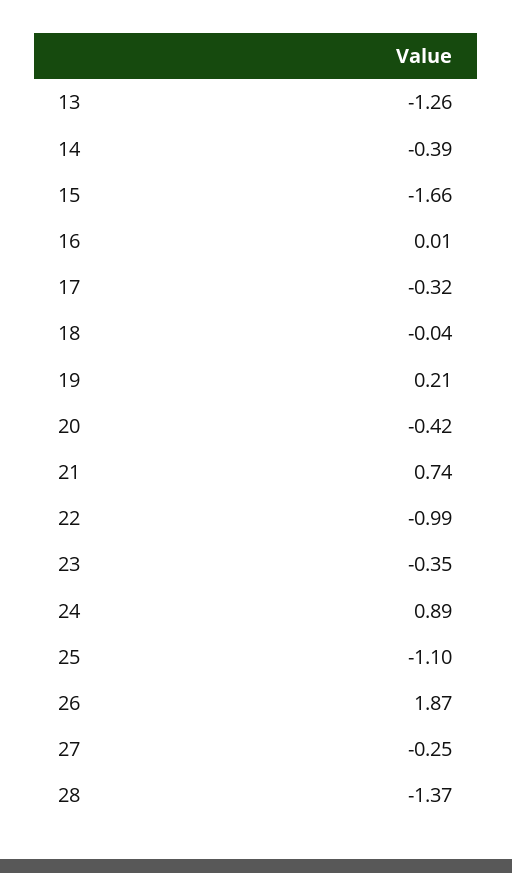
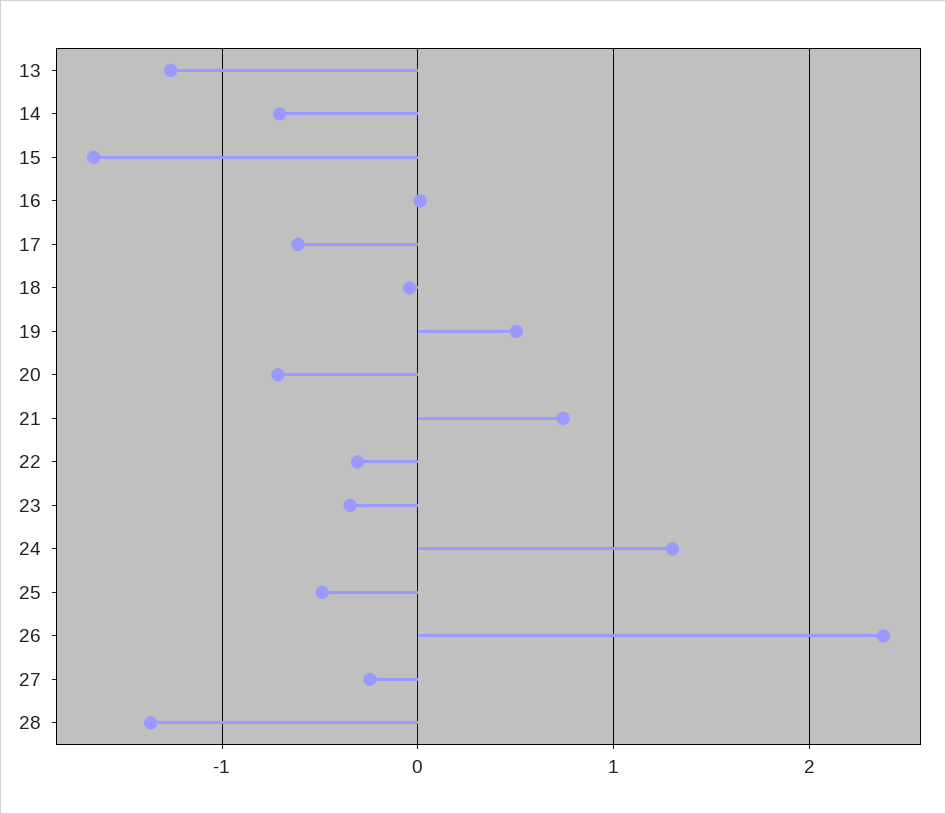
  {
    "13": -1.26,
-   "14": -0.39,
+   "14": -0.7,
    "15": -1.66,
    "16": 0.01,
-   "17": -0.32,
+   "17": -0.6,
    "18": -0.04,
-   "19": 0.21,
+   "19": 0.5,
-   "20": -0.42,
+   "20": -0.7,
    "21": 0.74,
-   "22": -0.99,
+   "22": -0.3,
    "23": -0.35,
-   "24": 0.89,
+   "24": 1.3,
-   "25": -1.1,
+   "25": -0.5,
-   "26": 1.87,
+   "26": 2.4,
    "27": -0.25,
    "28": -1.37
  }

